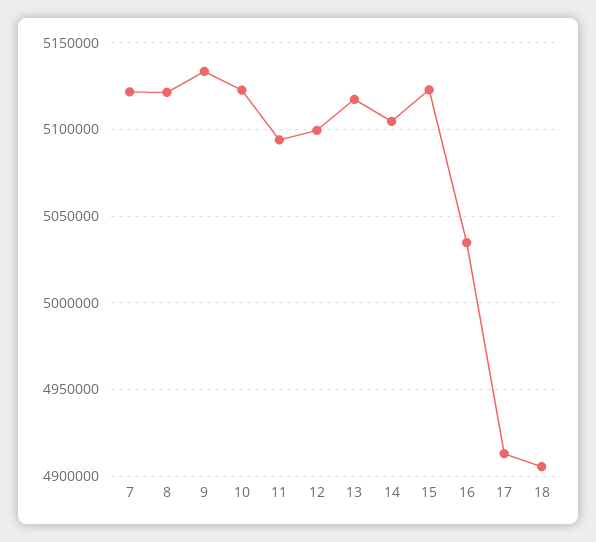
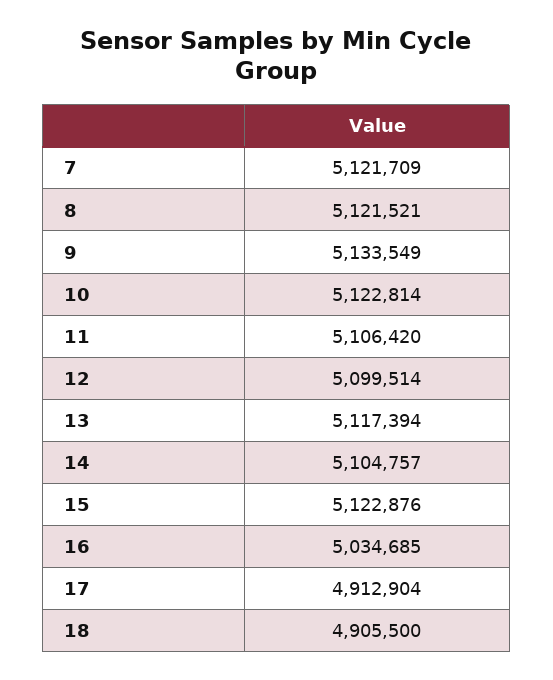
  {
    "7": 5121709,
    "8": 5121521,
    "9": 5133549,
    "10": 5122814,
-   "11": 5095000,
+   "11": 5106420,
    "12": 5099514,
    "13": 5117394,
    "14": 5104757,
    "15": 5122876,
    "16": 5034685,
    "17": 4912904,
    "18": 4905500
  }

